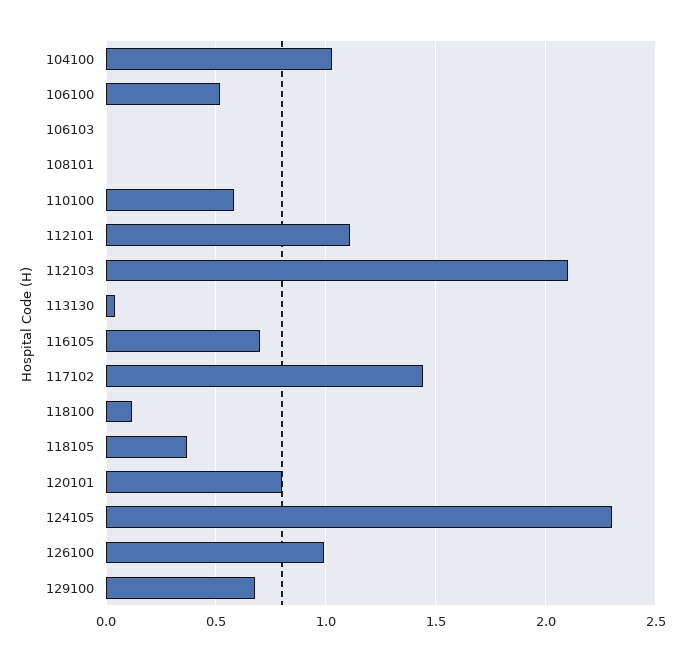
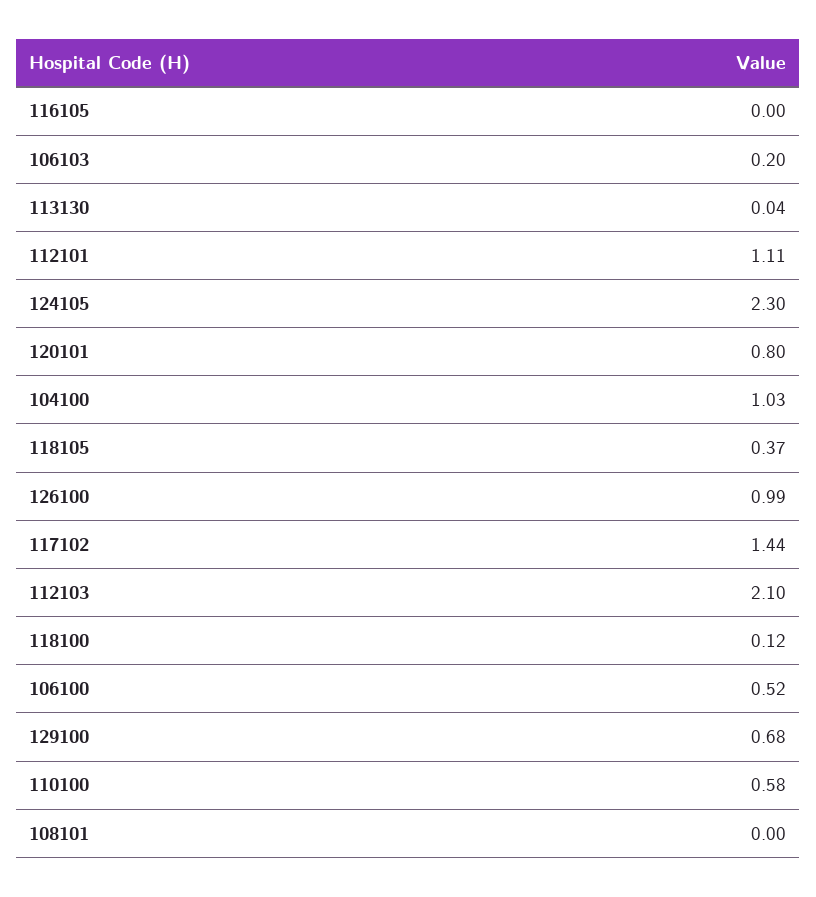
  {
    "104100": 1.03,
    "106100": 0.52,
-   "106103": 0,
+   "106103": 0.2,
    "108101": 0,
    "110100": 0.58,
    "112101": 1.11,
    "112103": 2.1,
    "113130": 0.04,
-   "116105": 0.7,
+   "116105": 0,
    "117102": 1.44,
    "118100": 0.12,
    "118105": 0.37,
    "120101": 0.8,
    "124105": 2.3,
    "126100": 0.99,
    "129100": 0.68
  }

